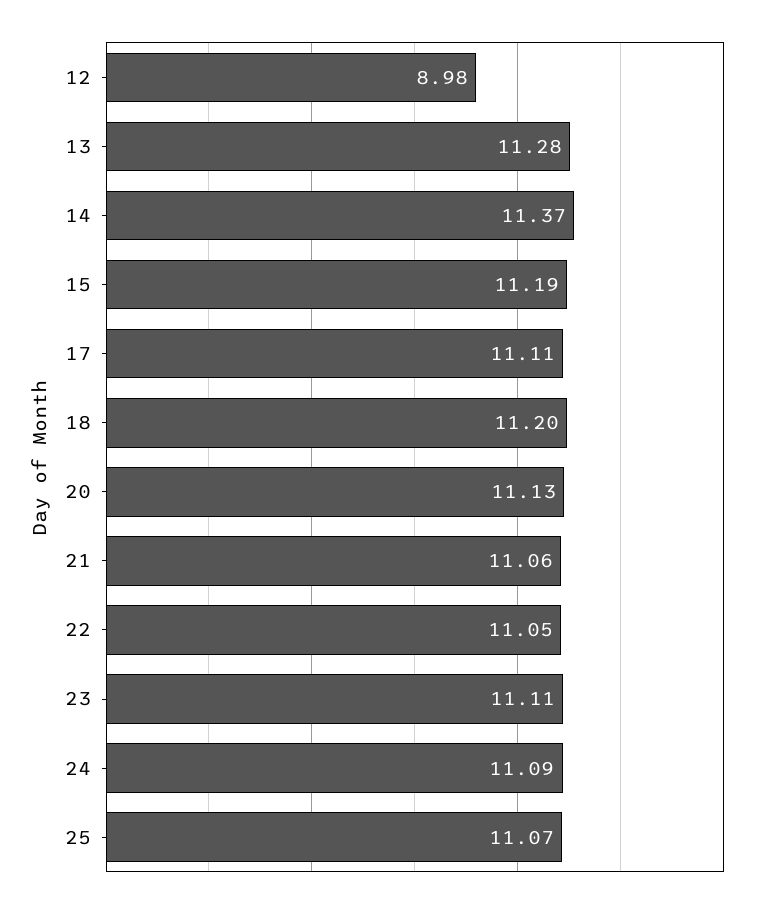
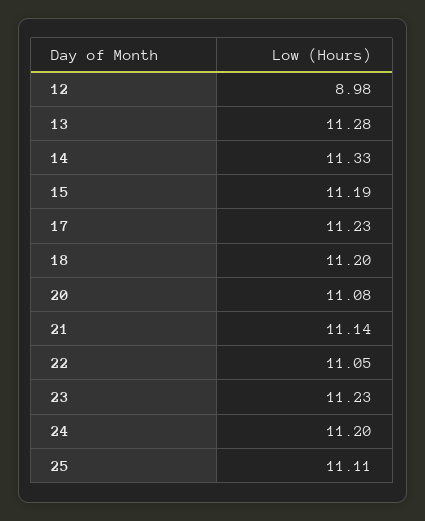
  {
    "12": 8.98,
    "13": 11.28,
-   "14": 11.37,
+   "14": 11.33,
    "15": 11.19,
-   "17": 11.11,
+   "17": 11.23,
    "18": 11.2,
-   "20": 11.13,
+   "20": 11.08,
-   "21": 11.06,
+   "21": 11.14,
    "22": 11.05,
-   "23": 11.11,
+   "23": 11.23,
-   "24": 11.09,
+   "24": 11.2,
-   "25": 11.07
+   "25": 11.11
  }

